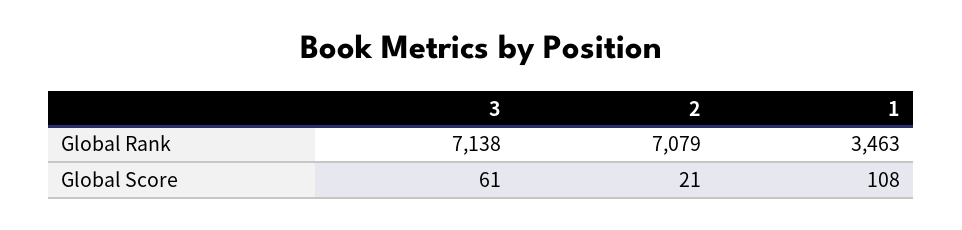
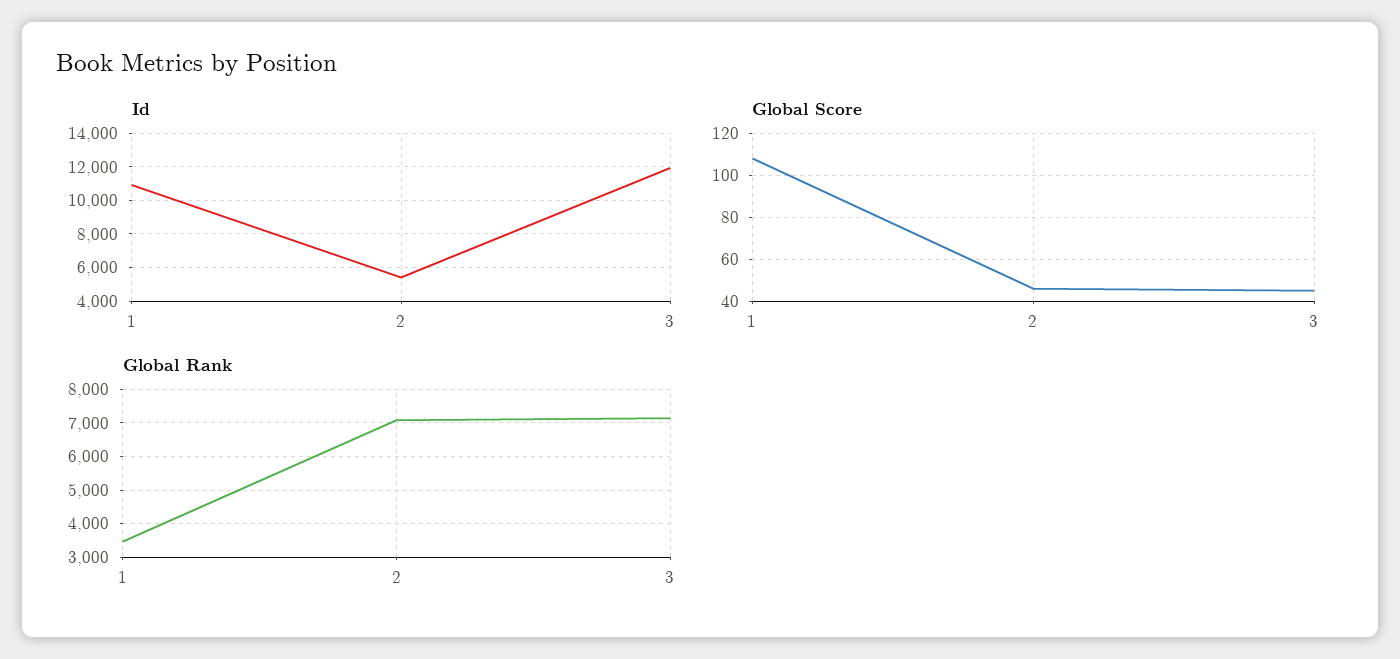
  {
    "Global Rank": {
      "3": 7138,
      "2": 7079,
      "1": 3463
    },
    "Global Score": {
-     "3": 61,
+     "3": 45,
-     "2": 21,
+     "2": 45,
      "1": 108
-   }
+   },
+   "Id": {
+     "1": 11000,
+     "2": 5500,
+     "3": 12000
+   }
  }

